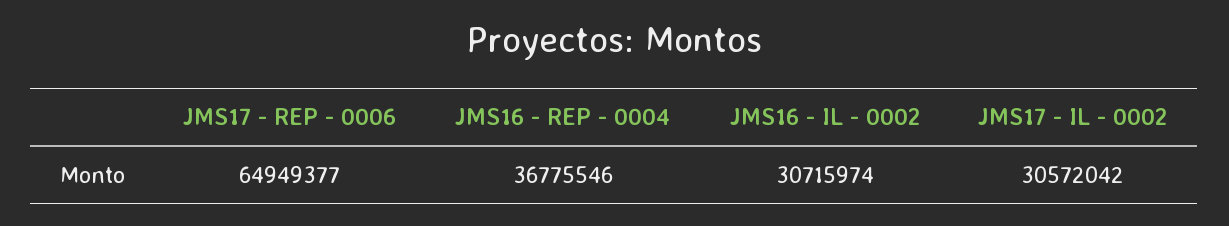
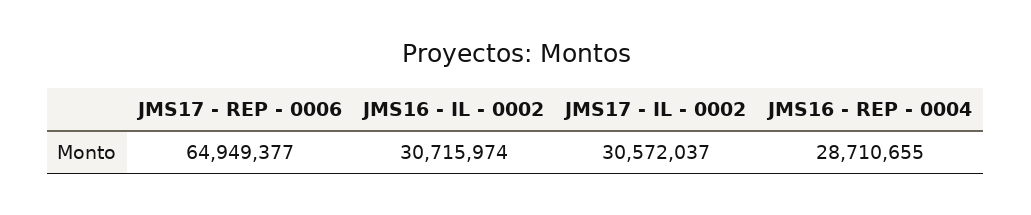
  {
    "JMS17 - REP - 0006": 64949377,
-   "JMS16 - REP - 0004": 36775546,
+   "JMS16 - REP - 0004": 28710655,
    "JMS16 - IL - 0002": 30715974,
-   "JMS17 - IL - 0002": 30572042
+   "JMS17 - IL - 0002": 30572037
  }

